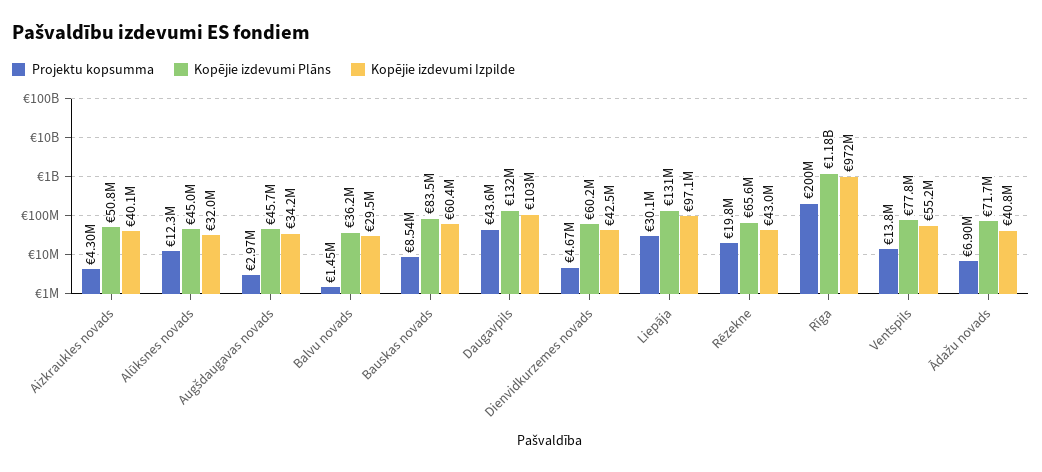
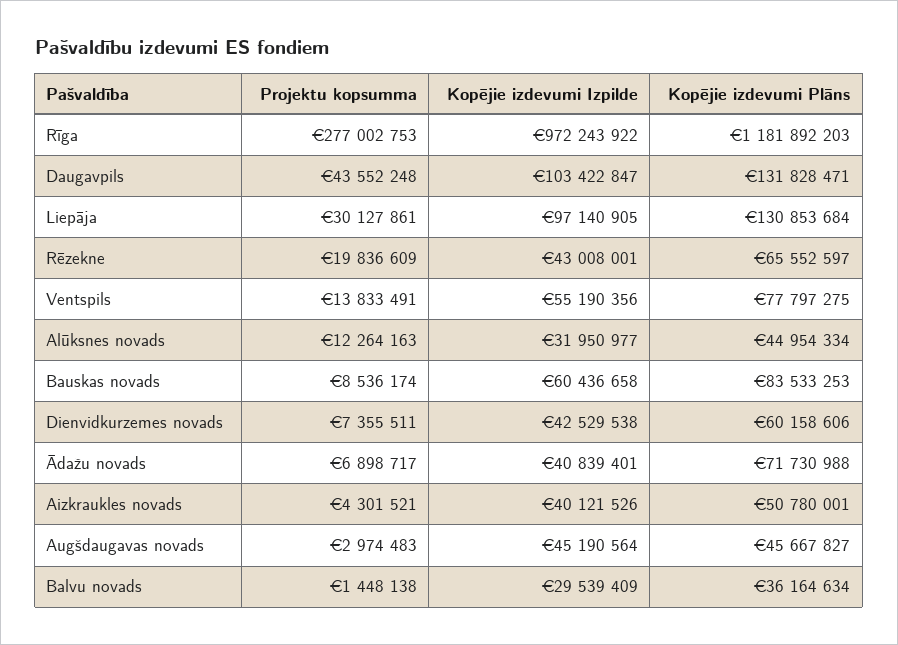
  {
    "Projektu kopsumma": {
      "Aizkraukles novads": 4301521,
      "Alūksnes novads": 12264163,
      "Augšdaugavas novads": 2974483,
      "Balvu novads": 1448138,
      "Bauskas novads": 8536174,
      "Daugavpils": 43552248,
-     "Dienvidkurzemes novads": 4670000,
+     "Dienvidkurzemes novads": 7355511,
      "Liepāja": 30127861,
      "Rēzekne": 19836609,
-     "Rīga": 200000000,
+     "Rīga": 277002753,
      "Ventspils": 13833491,
      "Ādažu novads": 6898717
    },
    "Kopējie izdevumi Plāns": {
      "Aizkraukles novads": 50780001,
      "Alūksnes novads": 44954334,
      "Augšdaugavas novads": 45667827,
      "Balvu novads": 36164634,
      "Bauskas novads": 83533253,
      "Daugavpils": 131828471,
      "Dienvidkurzemes novads": 60158606,
      "Liepāja": 130853684,
      "Rēzekne": 65552597,
      "Rīga": 1181892203,
      "Ventspils": 77797275,
      "Ādažu novads": 71730988
    },
    "Kopējie izdevumi Izpilde": {
      "Aizkraukles novads": 40121526,
      "Alūksnes novads": 31950977,
-     "Augšdaugavas novads": 34200000,
+     "Augšdaugavas novads": 45190564,
      "Balvu novads": 29539409,
      "Bauskas novads": 60436658,
      "Daugavpils": 103422847,
      "Dienvidkurzemes novads": 42529538,
      "Liepāja": 97140905,
      "Rēzekne": 43008001,
      "Rīga": 972243922,
      "Ventspils": 55190356,
      "Ādažu novads": 40839401
    }
  }

